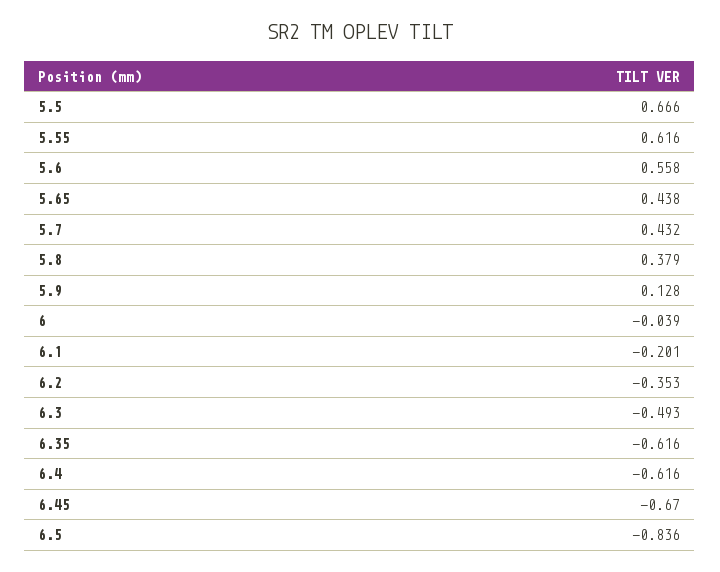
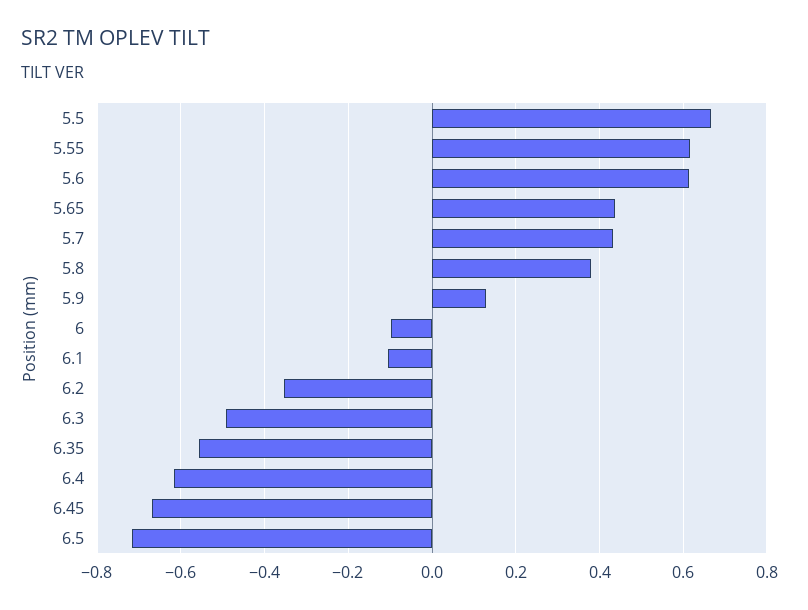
  {
    "5.5": 0.666,
    "5.55": 0.616,
-   "5.6": 0.558,
+   "5.6": 0.62,
    "5.65": 0.438,
    "5.7": 0.432,
    "5.8": 0.379,
    "5.9": 0.128,
-   "6": -0.039,
+   "6": -0.1,
-   "6.1": -0.201,
+   "6.1": -0.1,
    "6.2": -0.353,
    "6.3": -0.493,
-   "6.35": -0.616,
+   "6.35": -0.56,
    "6.4": -0.616,
    "6.45": -0.67,
-   "6.5": -0.836
+   "6.5": -0.72
  }

